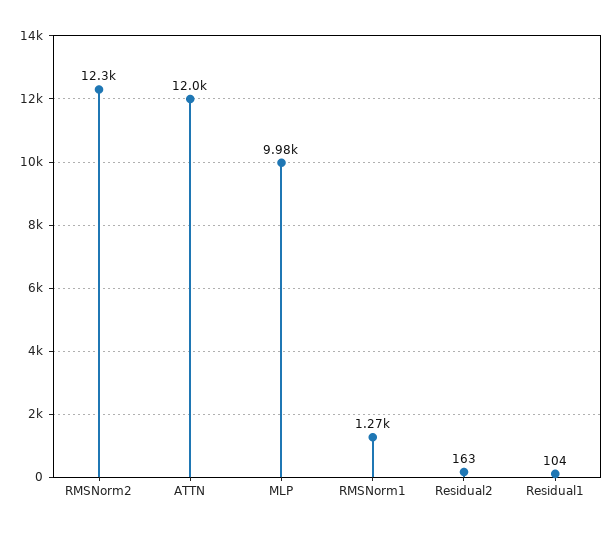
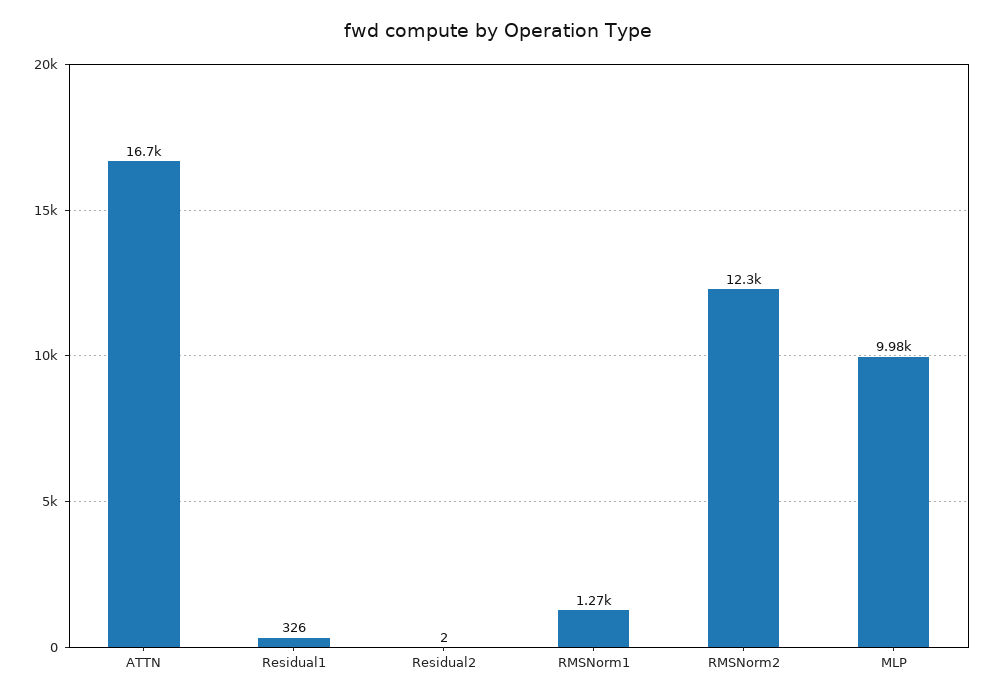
  {
    "RMSNorm2": 12300,
-   "ATTN": 12000,
+   "ATTN": 16700,
    "MLP": 9980,
    "RMSNorm1": 1270,
-   "Residual2": 163,
+   "Residual2": 2,
-   "Residual1": 104
+   "Residual1": 326
  }

